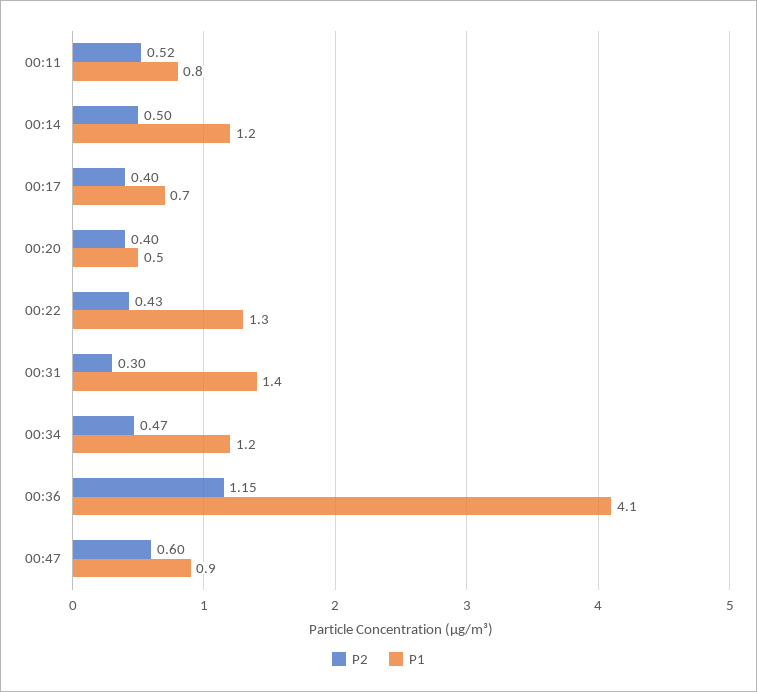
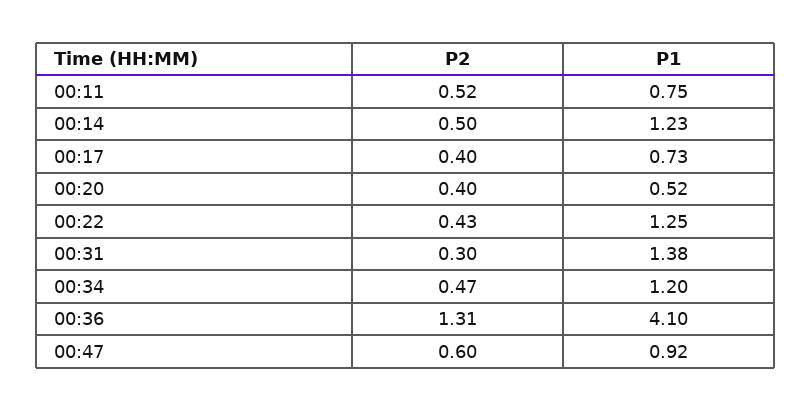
  {
    "P2": {
      "00:11": 0.52,
      "00:14": 0.5,
      "00:17": 0.4,
      "00:20": 0.4,
      "00:22": 0.43,
      "00:31": 0.3,
      "00:34": 0.47,
-     "00:36": 1.15,
+     "00:36": 1.31,
      "00:47": 0.6
    },
    "P1": {
      "00:11": 0.75,
      "00:14": 1.23,
      "00:17": 0.73,
      "00:20": 0.52,
      "00:22": 1.25,
      "00:31": 1.38,
      "00:34": 1.2,
      "00:36": 4.1,
      "00:47": 0.92
    }
  }

